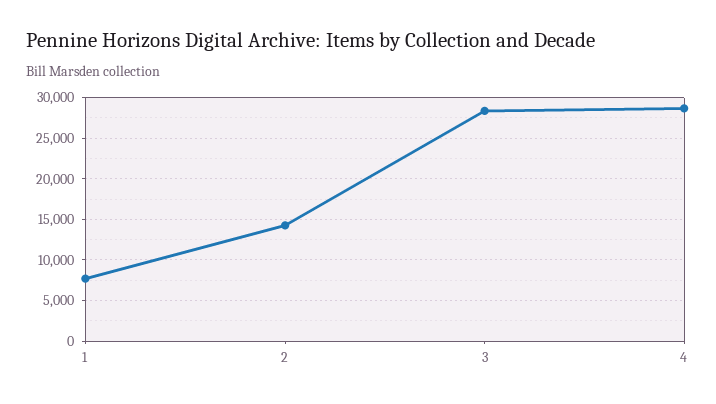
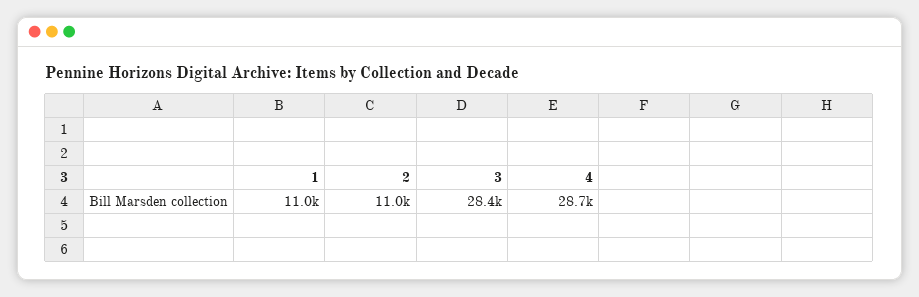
  {
-   "1": 8000,
+   "1": 11000,
-   "2": 14000,
+   "2": 11000,
    "3": 28400,
    "4": 28700
  }

